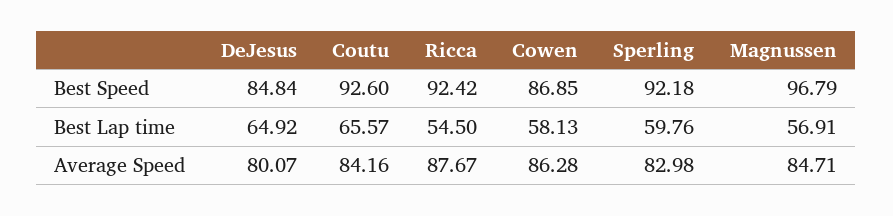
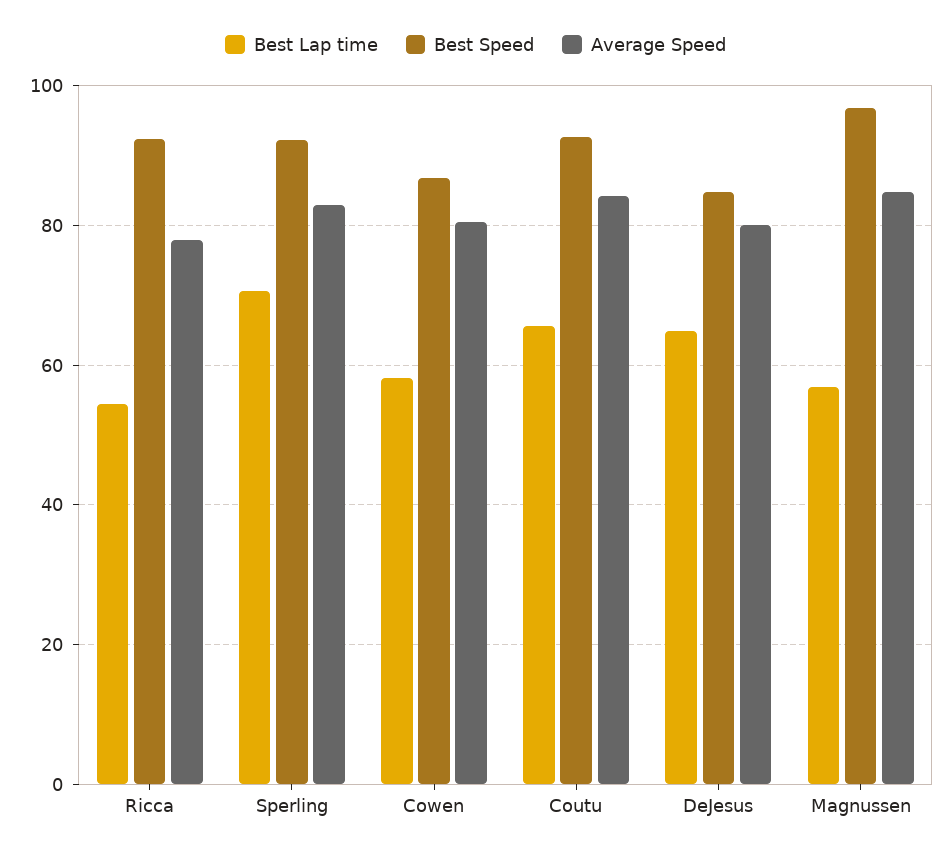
  {
    "Best Speed": {
      "DeJesus": 84.84,
      "Coutu": 92.6,
      "Ricca": 92.42,
      "Cowen": 86.85,
      "Sperling": 92.18,
      "Magnussen": 96.79
    },
    "Best Lap time": {
      "DeJesus": 64.92,
      "Coutu": 65.57,
      "Ricca": 54.5,
      "Cowen": 58.13,
-     "Sperling": 59.76,
+     "Sperling": 70,
      "Magnussen": 56.91
    },
    "Average Speed": {
      "DeJesus": 80.07,
      "Coutu": 84.16,
-     "Ricca": 87.67,
+     "Ricca": 78,
-     "Cowen": 86.28,
+     "Cowen": 80,
      "Sperling": 82.98,
      "Magnussen": 84.71
    }
  }

